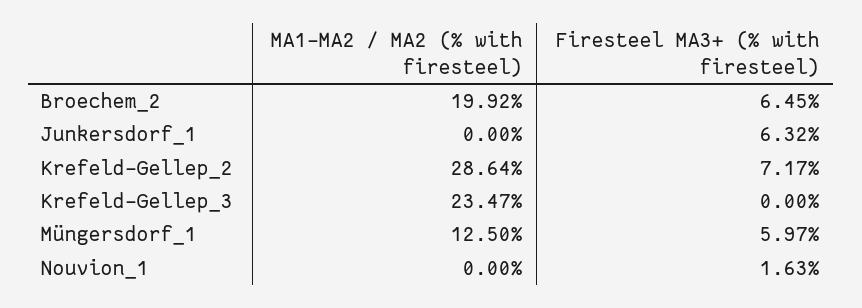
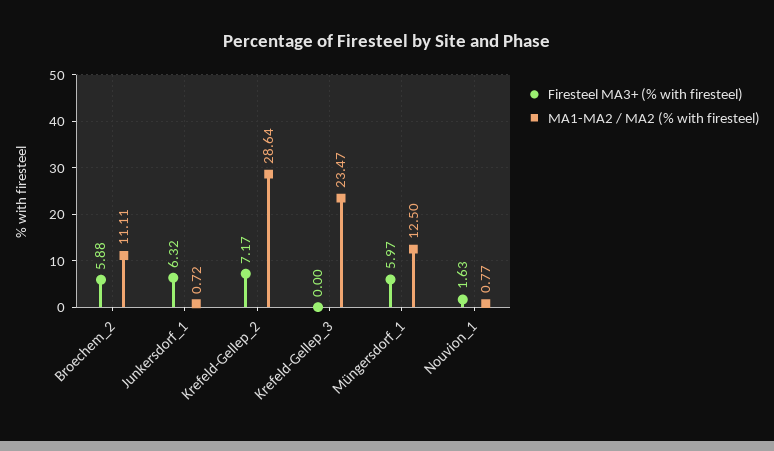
  {
    "MA1-MA2 / MA2 (% with firesteel)": {
-     "Broechem_2": 19.92,
+     "Broechem_2": 11.11,
-     "Junkersdorf_1": 0,
+     "Junkersdorf_1": 0.72,
      "Krefeld-Gellep_2": 28.64,
      "Krefeld-Gellep_3": 23.47,
      "Müngersdorf_1": 12.5,
-     "Nouvion_1": 0
+     "Nouvion_1": 0.77
    },
    "Firesteel MA3+ (% with firesteel)": {
-     "Broechem_2": 6.45,
+     "Broechem_2": 5.88,
      "Junkersdorf_1": 6.32,
      "Krefeld-Gellep_2": 7.17,
      "Krefeld-Gellep_3": 0,
      "Müngersdorf_1": 5.97,
      "Nouvion_1": 1.63
    }
  }

